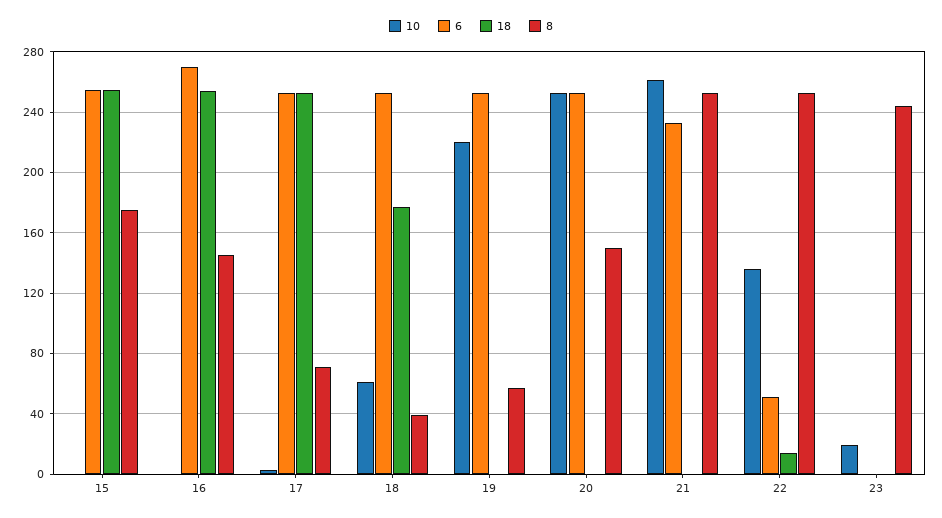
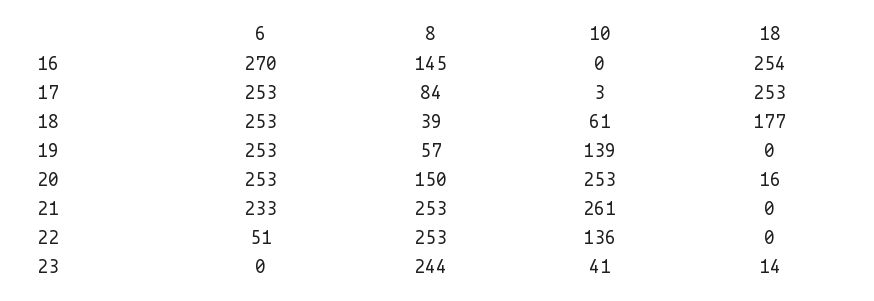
  {
    "10": {
-     "15": 0,
      "16": 0,
      "17": 3,
      "18": 61,
-     "19": 220,
+     "19": 139,
      "20": 253,
      "21": 261,
      "22": 136,
-     "23": 20
+     "23": 41
    },
    "6": {
-     "15": 255,
      "16": 270,
      "17": 253,
      "18": 253,
      "19": 253,
      "20": 253,
      "21": 233,
      "22": 51,
      "23": 0
    },
    "18": {
-     "15": 255,
      "16": 254,
      "17": 253,
      "18": 177,
      "19": 0,
-     "20": 0,
+     "20": 16,
      "21": 0,
-     "22": 15,
+     "22": 0,
-     "23": 0
+     "23": 14
    },
    "8": {
-     "15": 175,
      "16": 145,
-     "17": 70,
+     "17": 84,
      "18": 39,
      "19": 57,
      "20": 150,
      "21": 253,
      "22": 253,
      "23": 244
    }
  }

